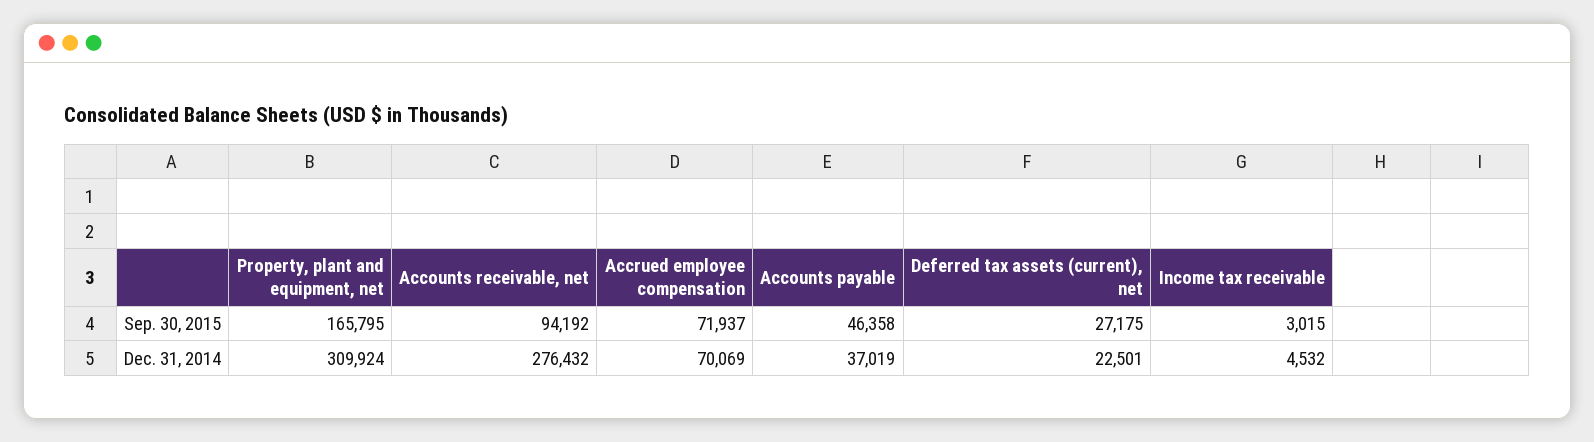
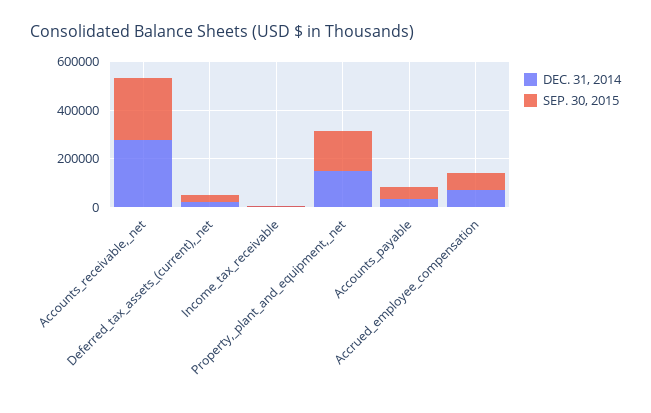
  {
    "Sep. 30, 2015": {
      "Property, plant and equipment, net": 165795,
-     "Accounts receivable, net": 94192,
+     "Accounts receivable, net": 250000,
      "Accrued employee compensation": 71937,
      "Accounts payable": 46358,
      "Deferred tax assets (current), net": 27175,
      "Income tax receivable": 3015
    },
    "Dec. 31, 2014": {
-     "Property, plant and equipment, net": 309924,
+     "Property, plant and equipment, net": 150000,
      "Accounts receivable, net": 276432,
      "Accrued employee compensation": 70069,
      "Accounts payable": 37019,
      "Deferred tax assets (current), net": 22501,
      "Income tax receivable": 4532
    }
  }

